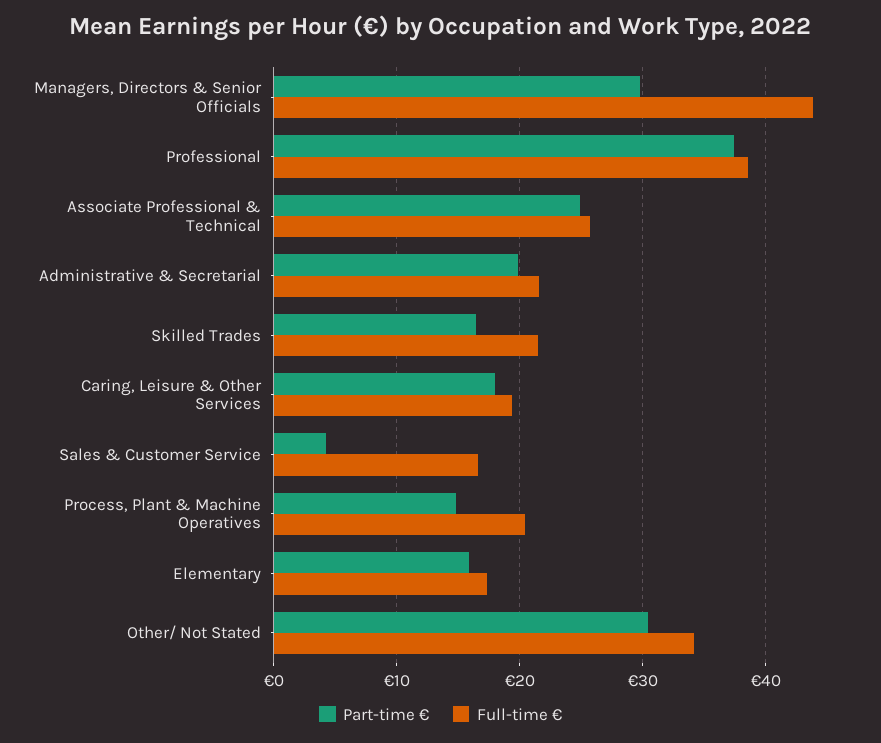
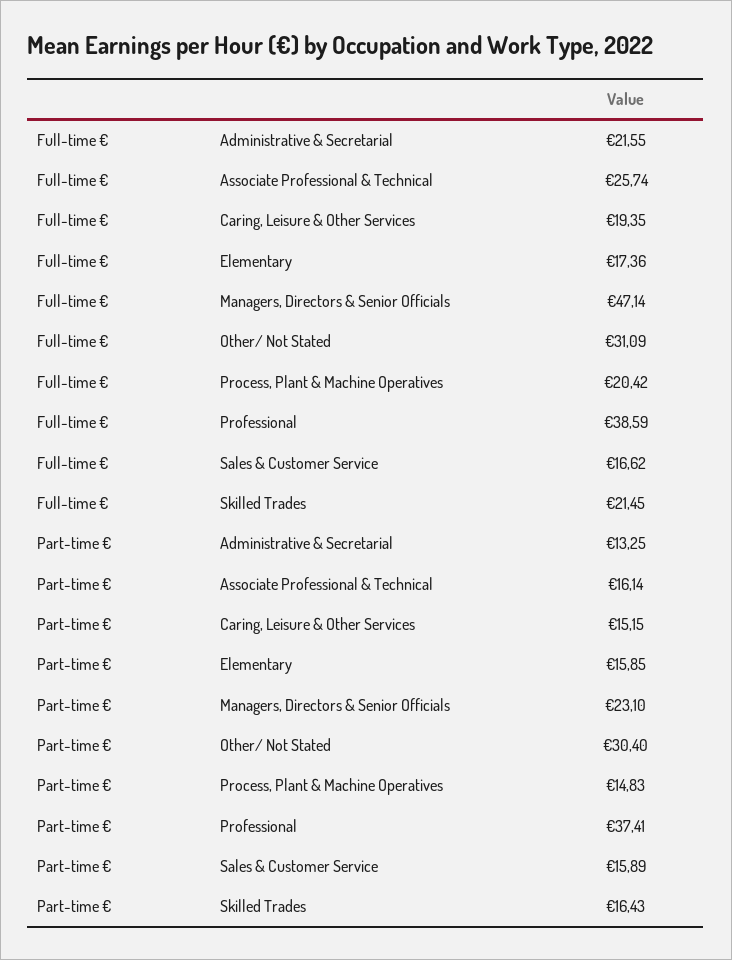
  {
    "Part-time €": {
-     "Managers, Directors & Senior Officials": 30,
+     "Managers, Directors & Senior Officials": 23.1,
      "Professional": 37.41,
-     "Associate Professional & Technical": 25,
+     "Associate Professional & Technical": 16.14,
-     "Administrative & Secretarial": 20,
+     "Administrative & Secretarial": 13.25,
      "Skilled Trades": 16.43,
-     "Caring, Leisure & Other Services": 18,
+     "Caring, Leisure & Other Services": 15.15,
-     "Sales & Customer Service": 4,
+     "Sales & Customer Service": 15.89,
      "Process, Plant & Machine Operatives": 14.83,
      "Elementary": 15.85,
      "Other/ Not Stated": 30.4
    },
    "Full-time €": {
-     "Managers, Directors & Senior Officials": 44,
+     "Managers, Directors & Senior Officials": 47.14,
      "Professional": 38.59,
      "Associate Professional & Technical": 25.74,
      "Administrative & Secretarial": 21.55,
      "Skilled Trades": 21.45,
      "Caring, Leisure & Other Services": 19.35,
      "Sales & Customer Service": 16.62,
      "Process, Plant & Machine Operatives": 20.42,
      "Elementary": 17.36,
-     "Other/ Not Stated": 34
+     "Other/ Not Stated": 31.09
    }
  }

